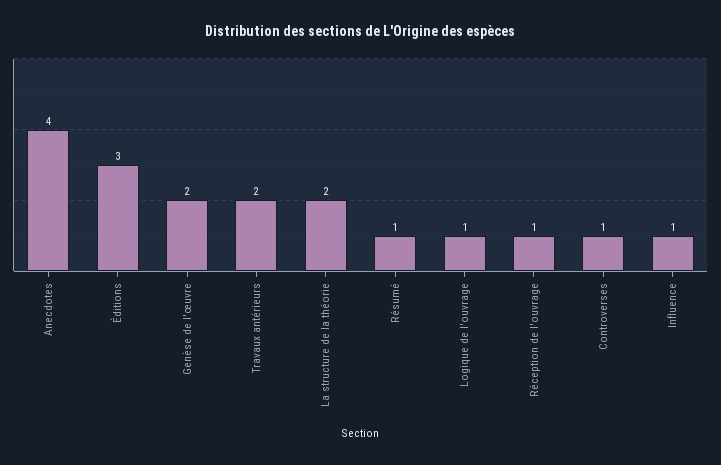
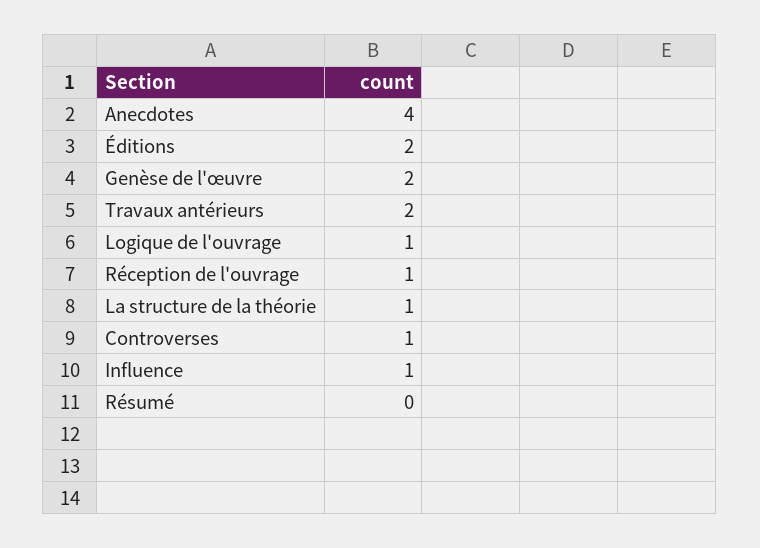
  {
    "Anecdotes": 4,
-   "Éditions": 3,
+   "Éditions": 2,
    "Genèse de l'œuvre": 2,
    "Travaux antérieurs": 2,
-   "La structure de la théorie": 2,
+   "La structure de la théorie": 1,
-   "Résumé": 1,
+   "Résumé": 0,
    "Logique de l'ouvrage": 1,
    "Réception de l'ouvrage": 1,
    "Controverses": 1,
    "Influence": 1
  }

